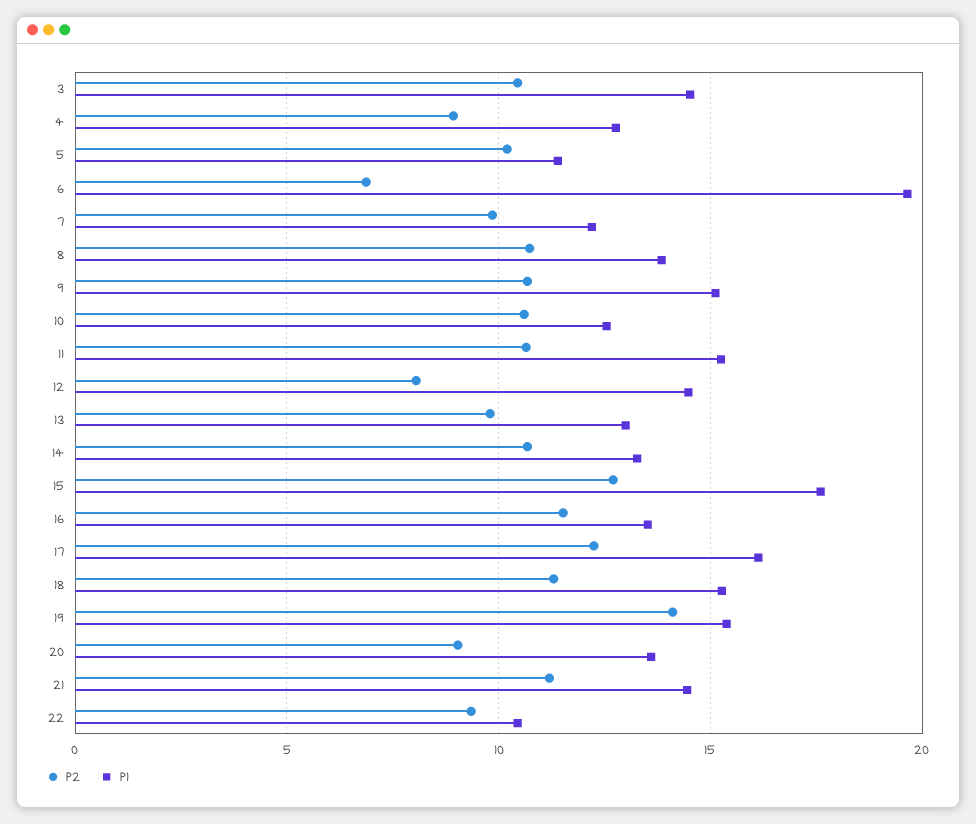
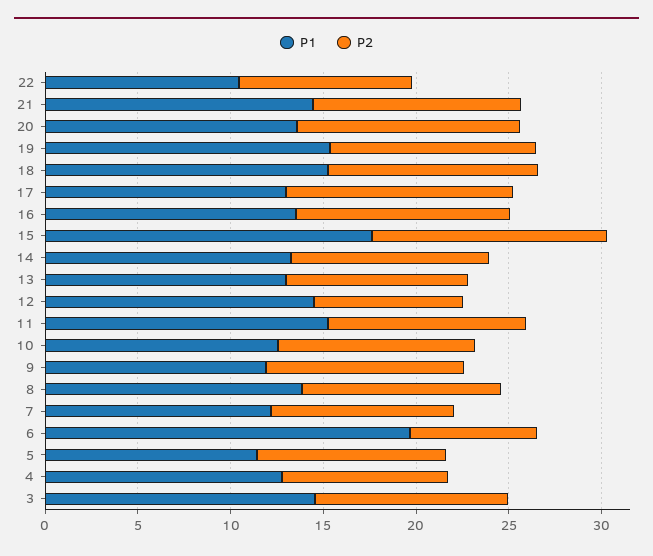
  {
    "P2": {
      "3": 10.5,
      "4": 9,
      "5": 10,
      "6": 7,
      "7": 10,
      "8": 10.5,
      "9": 10.5,
      "10": 10.5,
      "11": 10.5,
      "12": 8,
      "13": 10,
      "14": 10.5,
      "15": 12.5,
      "16": 11.5,
      "17": 12.5,
      "18": 11.5,
-     "19": 14,
+     "19": 11,
-     "20": 9,
+     "20": 12,
      "21": 11,
      "22": 9.5
    },
    "P1": {
      "3": 14.5,
      "4": 13,
      "5": 11.5,
      "6": 19.5,
      "7": 12,
      "8": 14,
-     "9": 15,
+     "9": 12,
      "10": 12.5,
      "11": 15.5,
      "12": 14.5,
      "13": 13,
      "14": 13.5,
      "15": 17.5,
      "16": 13.5,
-     "17": 16,
+     "17": 13,
      "18": 15.5,
      "19": 15.5,
      "20": 13.5,
      "21": 14.5,
      "22": 10.5
    }
  }

